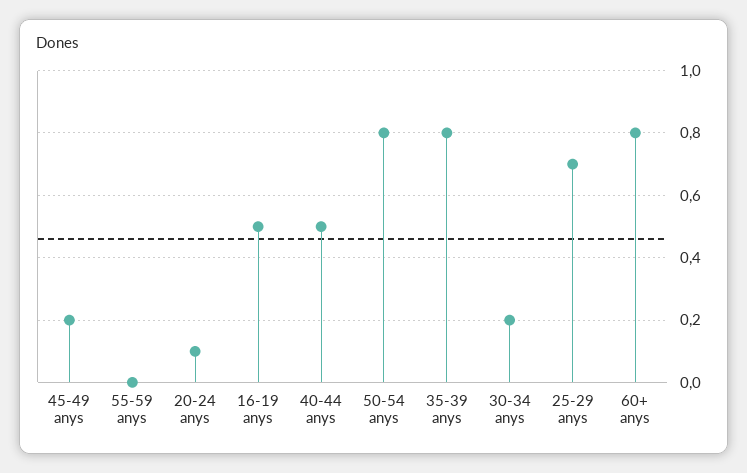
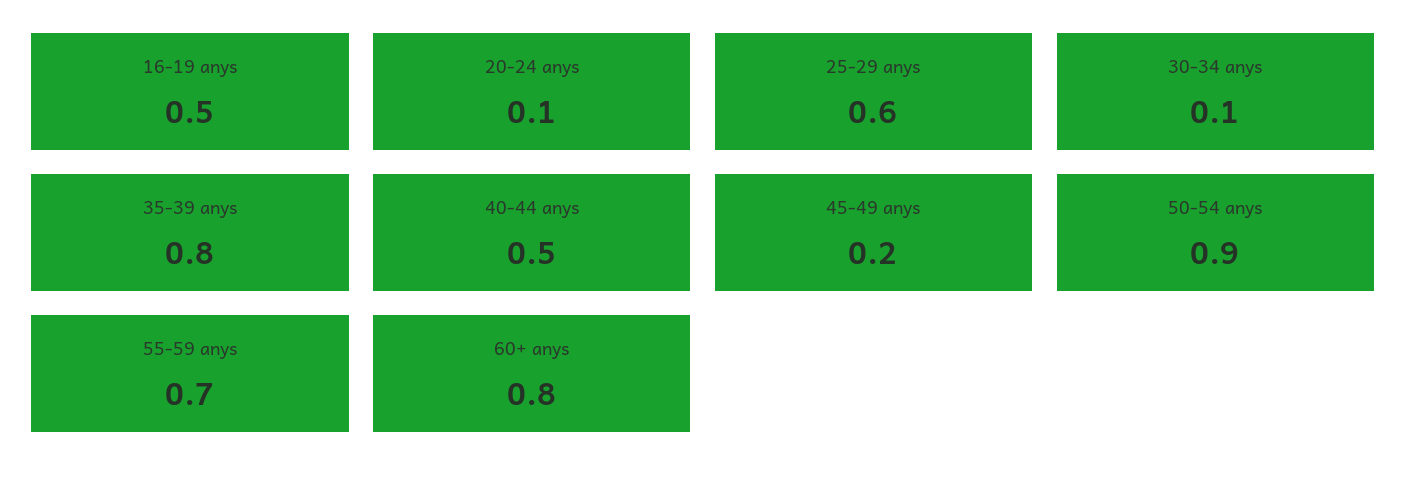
  {
    "45-49 anys": 0.2,
-   "55-59 anys": 0,
+   "55-59 anys": 0.7,
    "20-24 anys": 0.1,
    "16-19 anys": 0.5,
    "40-44 anys": 0.5,
-   "50-54 anys": 0.8,
+   "50-54 anys": 0.9,
    "35-39 anys": 0.8,
-   "30-34 anys": 0.2,
+   "30-34 anys": 0.1,
-   "25-29 anys": 0.7,
+   "25-29 anys": 0.6,
    "60+ anys": 0.8
  }

